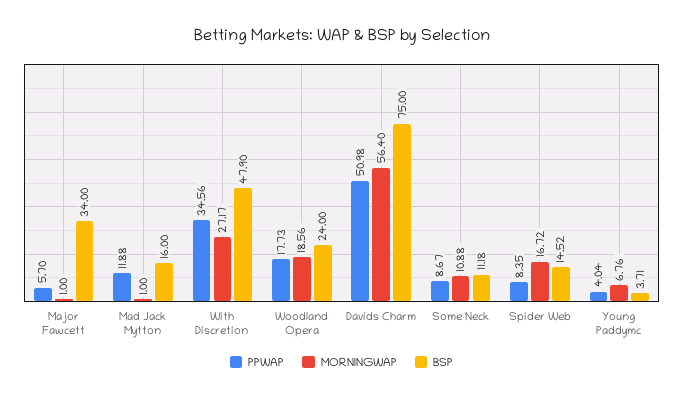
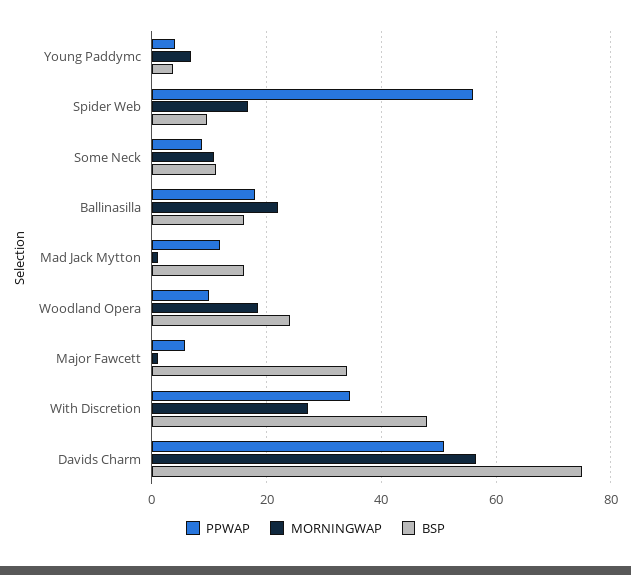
  {
    "PPWAP": {
      "Major Fawcett": 5.7,
      "Mad Jack Mytton": 11.88,
      "With Discretion": 34.56,
-     "Woodland Opera": 17.73,
+     "Woodland Opera": 10,
      "Davids Charm": 50.98,
      "Some Neck": 8.67,
-     "Spider Web": 8.35,
+     "Spider Web": 56,
-     "Young Paddymc": 4.04
+     "Young Paddymc": 4.04,
+     "Ballinasilla": 18
    },
    "MORNINGWAP": {
      "Major Fawcett": 1,
      "Mad Jack Mytton": 1,
      "With Discretion": 27.17,
      "Woodland Opera": 18.56,
      "Davids Charm": 56.4,
      "Some Neck": 10.88,
      "Spider Web": 16.72,
-     "Young Paddymc": 6.76
+     "Young Paddymc": 6.76,
+     "Ballinasilla": 22
    },
    "BSP": {
      "Major Fawcett": 34,
      "Mad Jack Mytton": 16,
      "With Discretion": 47.9,
      "Woodland Opera": 24,
      "Davids Charm": 75,
      "Some Neck": 11.18,
-     "Spider Web": 14.52,
+     "Spider Web": 10,
-     "Young Paddymc": 3.71
+     "Young Paddymc": 3.71,
+     "Ballinasilla": 16
    }
  }

